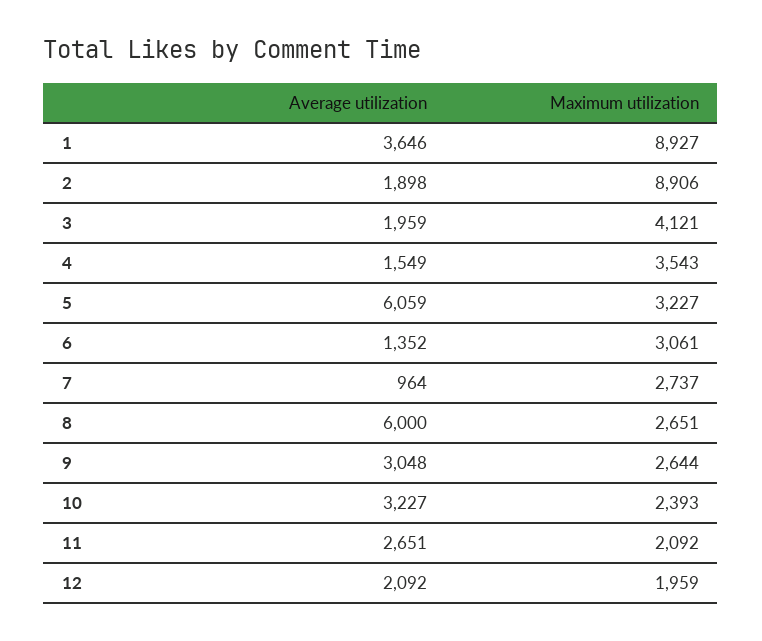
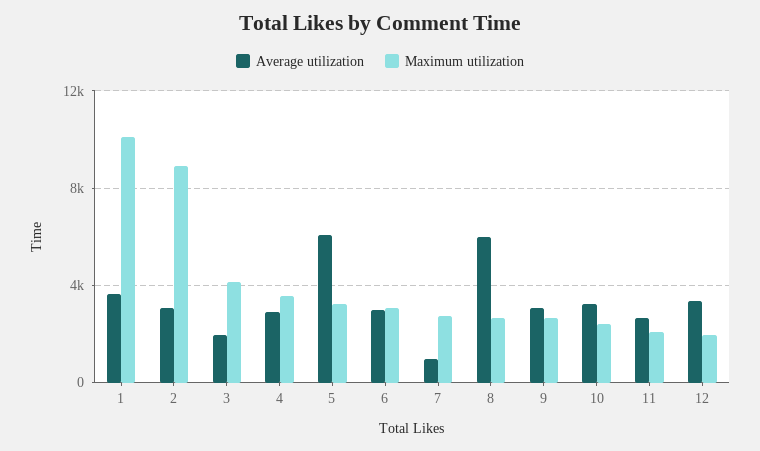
  {
    "Average utilization": {
      "1": 3646,
-     "2": 1898,
+     "2": 3000,
      "3": 1959,
-     "4": 1549,
+     "4": 3000,
      "5": 6059,
-     "6": 1352,
+     "6": 3000,
      "7": 964,
      "8": 6000,
      "9": 3048,
      "10": 3227,
      "11": 2651,
-     "12": 2092
+     "12": 3500
    },
    "Maximum utilization": {
-     "1": 8927,
+     "1": 10000,
      "2": 8906,
      "3": 4121,
      "4": 3543,
      "5": 3227,
      "6": 3061,
      "7": 2737,
      "8": 2651,
      "9": 2644,
      "10": 2393,
      "11": 2092,
      "12": 1959
    }
  }

